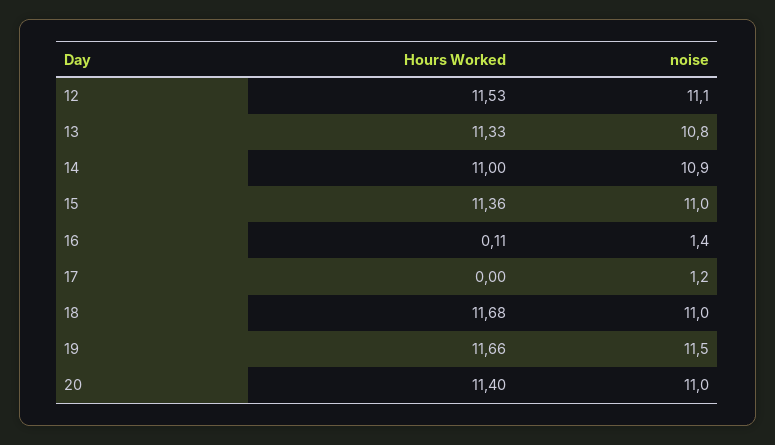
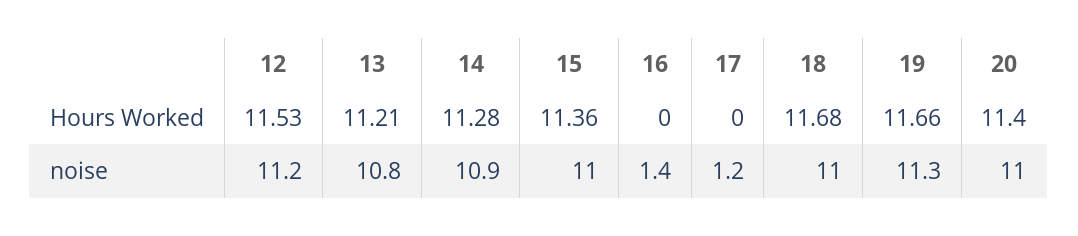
  {
    "Hours Worked": {
      "12": 11.53,
-     "13": 11.33,
+     "13": 11.21,
-     "14": 11,
+     "14": 11.28,
      "15": 11.36,
-     "16": 0.11,
+     "16": 0,
      "17": 0,
      "18": 11.68,
      "19": 11.66,
      "20": 11.4
    },
    "noise": {
-     "12": 11.1,
+     "12": 11.2,
      "13": 10.8,
      "14": 10.9,
      "15": 11,
      "16": 1.4,
      "17": 1.2,
      "18": 11,
-     "19": 11.5,
+     "19": 11.3,
      "20": 11
    }
  }

